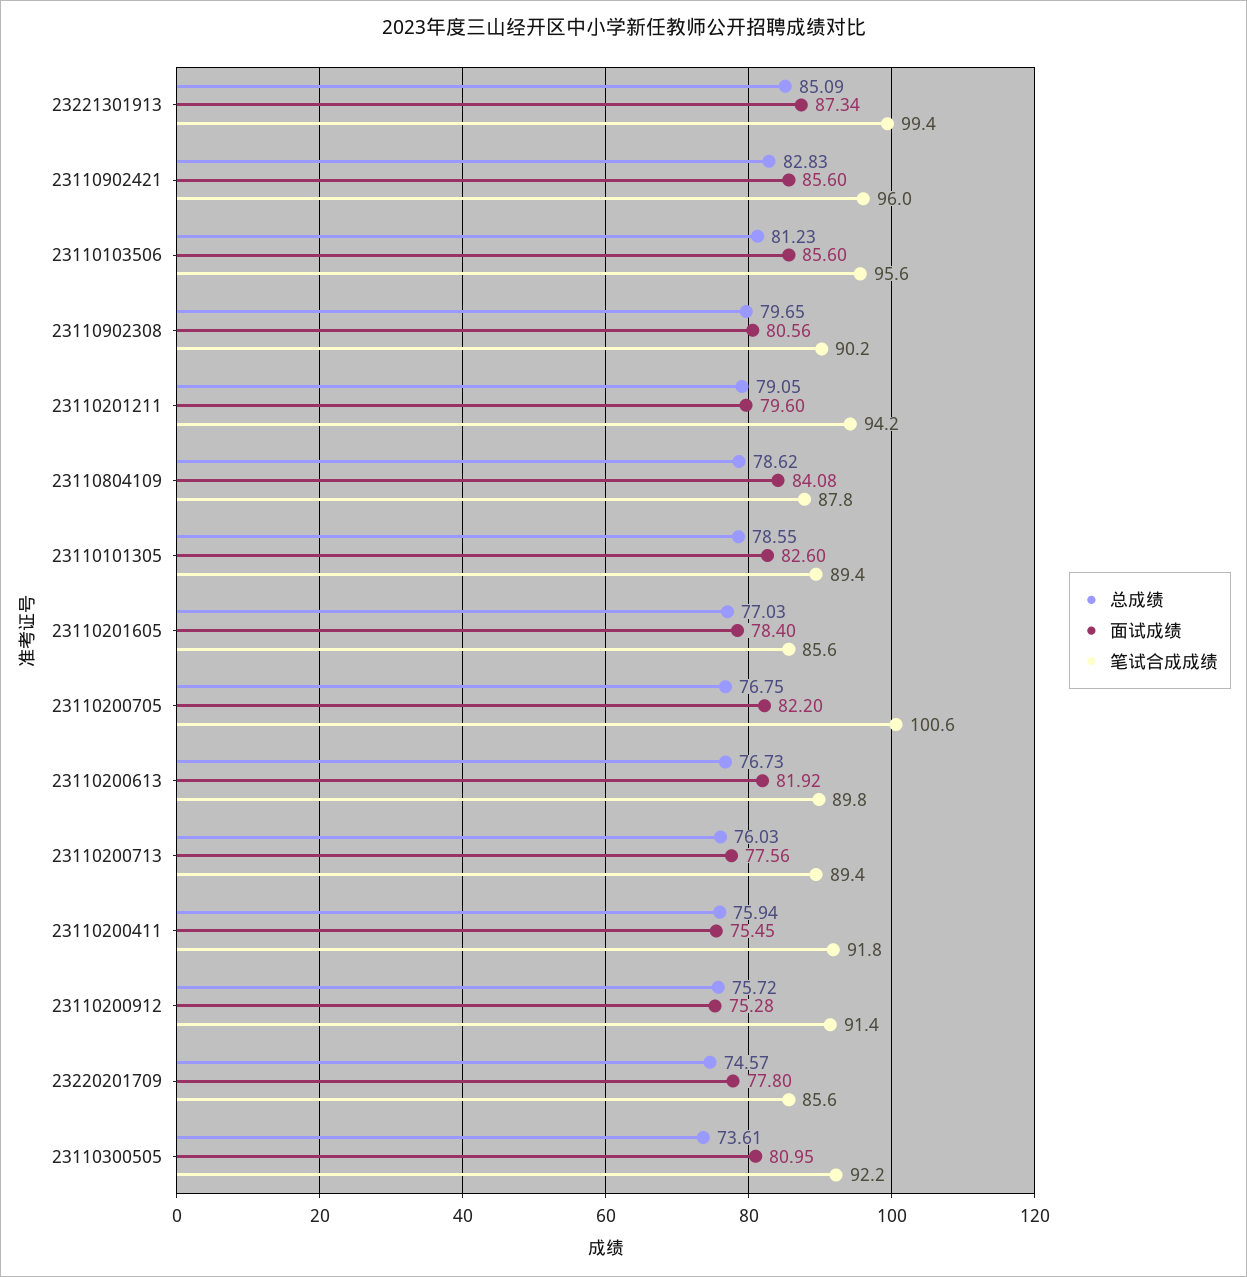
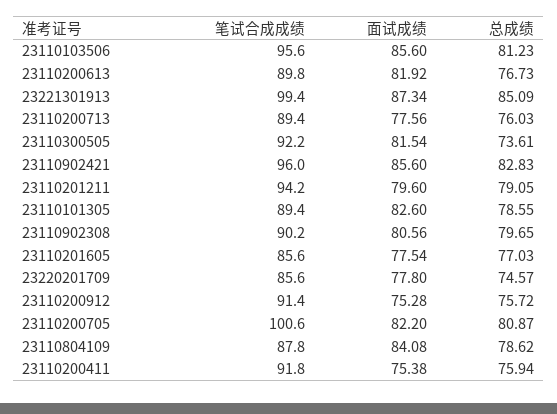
  {
    "总成绩": {
      "23221301913": 85.09,
      "23110902421": 82.83,
      "23110103506": 81.23,
      "23110902308": 79.65,
      "23110201211": 79.05,
      "23110804109": 78.62,
      "23110101305": 78.55,
      "23110201605": 77.03,
-     "23110200705": 76.75,
+     "23110200705": 80.87,
      "23110200613": 76.73,
      "23110200713": 76.03,
      "23110200411": 75.94,
      "23110200912": 75.72,
      "23220201709": 74.57,
      "23110300505": 73.61
    },
    "面试成绩": {
      "23221301913": 87.34,
      "23110902421": 85.6,
      "23110103506": 85.6,
      "23110902308": 80.56,
      "23110201211": 79.6,
      "23110804109": 84.08,
      "23110101305": 82.6,
-     "23110201605": 78.4,
+     "23110201605": 77.54,
      "23110200705": 82.2,
      "23110200613": 81.92,
      "23110200713": 77.56,
-     "23110200411": 75.45,
+     "23110200411": 75.38,
      "23110200912": 75.28,
      "23220201709": 77.8,
-     "23110300505": 80.95
+     "23110300505": 81.54
    },
    "笔试合成成绩": {
      "23221301913": 99.4,
      "23110902421": 96,
      "23110103506": 95.6,
      "23110902308": 90.2,
      "23110201211": 94.2,
      "23110804109": 87.8,
      "23110101305": 89.4,
      "23110201605": 85.6,
      "23110200705": 100.6,
      "23110200613": 89.8,
      "23110200713": 89.4,
      "23110200411": 91.8,
      "23110200912": 91.4,
      "23220201709": 85.6,
      "23110300505": 92.2
    }
  }

